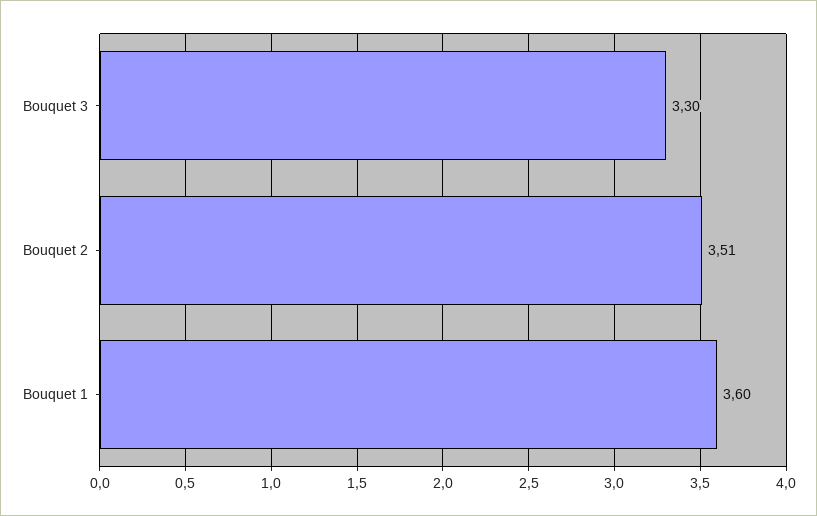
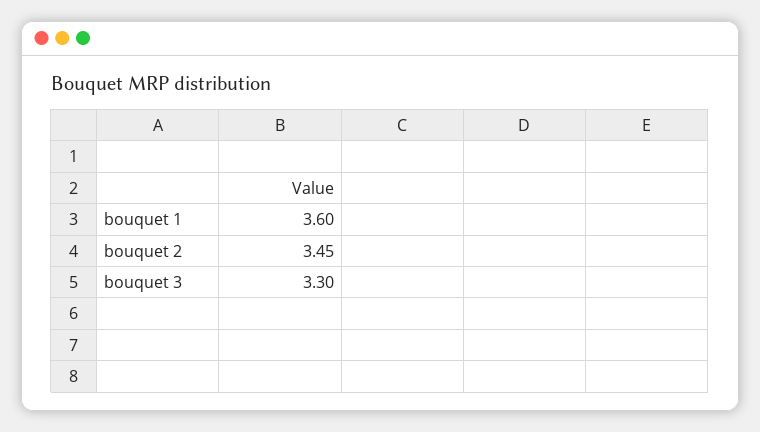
  {
    "Bouquet 3": 3.3,
-   "Bouquet 2": 3.51,
+   "Bouquet 2": 3.45,
    "Bouquet 1": 3.6
  }

